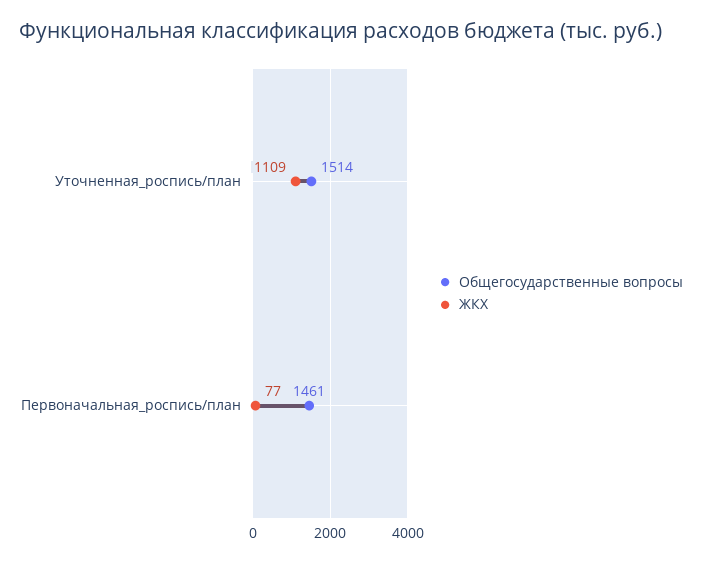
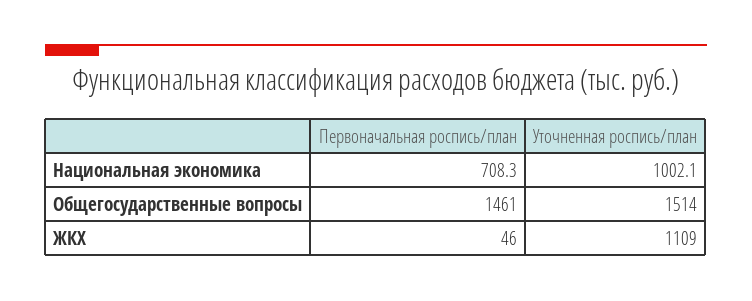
  {
    "Общегосударственные вопросы": {
      "Уточненная_роспись/план": 1514,
      "Первоначальная_роспись/план": 1461
    },
    "ЖКХ": {
      "Уточненная_роспись/план": 1109,
-     "Первоначальная_роспись/план": 77
+     "Первоначальная_роспись/план": 46
-   }
+   },
+   "Национальная экономика": {
+     "Первоначальная_роспись/план": 708.3,
+     "Уточненная_роспись/план": 1002.1
+   }
  }

